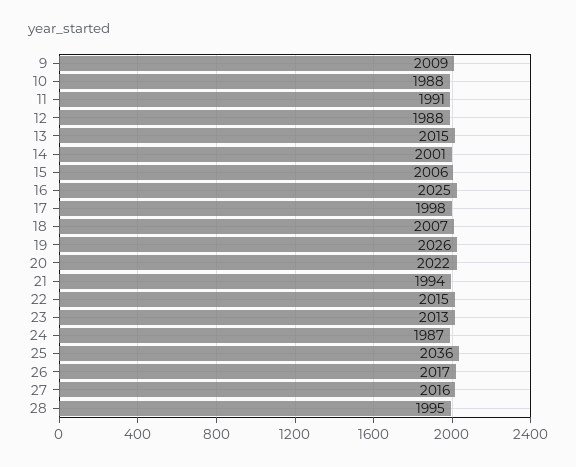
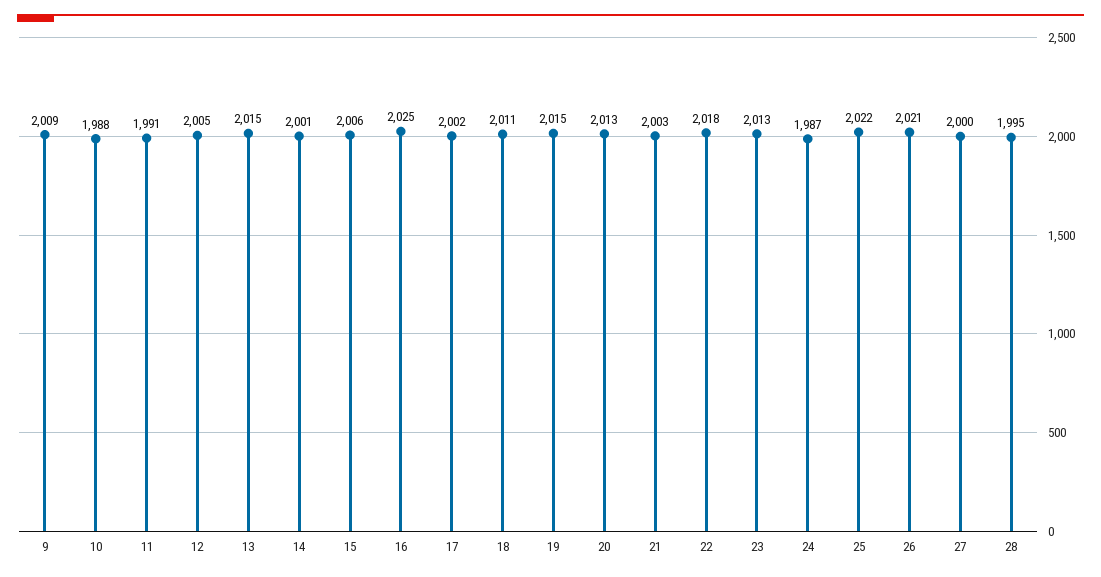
  {
    "9": 2009,
    "10": 1988,
    "11": 1991,
-   "12": 1988,
+   "12": 2005,
    "13": 2015,
    "14": 2001,
    "15": 2006,
    "16": 2025,
-   "17": 1998,
+   "17": 2002,
-   "18": 2007,
+   "18": 2011,
-   "19": 2026,
+   "19": 2015,
-   "20": 2022,
+   "20": 2013,
-   "21": 1994,
+   "21": 2003,
-   "22": 2015,
+   "22": 2018,
    "23": 2013,
    "24": 1987,
-   "25": 2036,
+   "25": 2022,
-   "26": 2017,
+   "26": 2021,
-   "27": 2016,
+   "27": 2000,
    "28": 1995
  }

